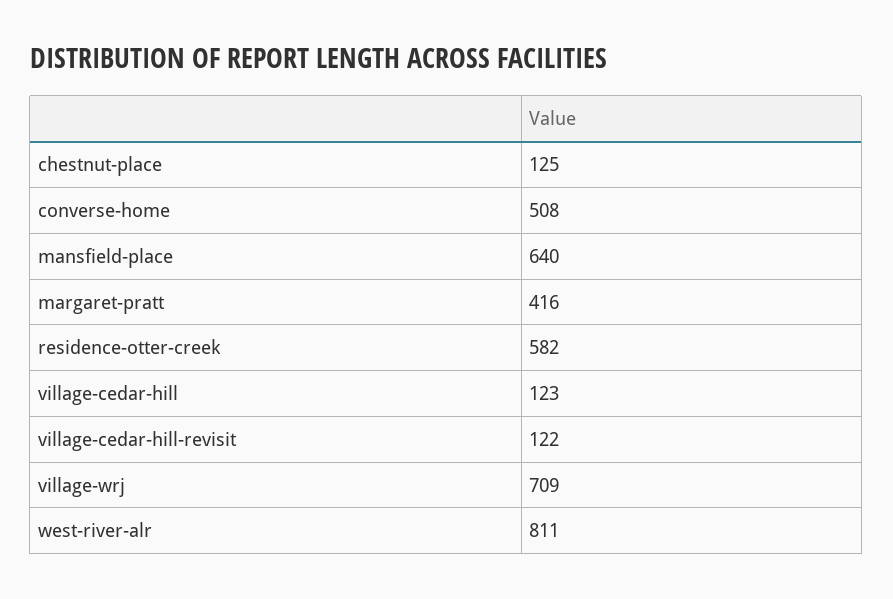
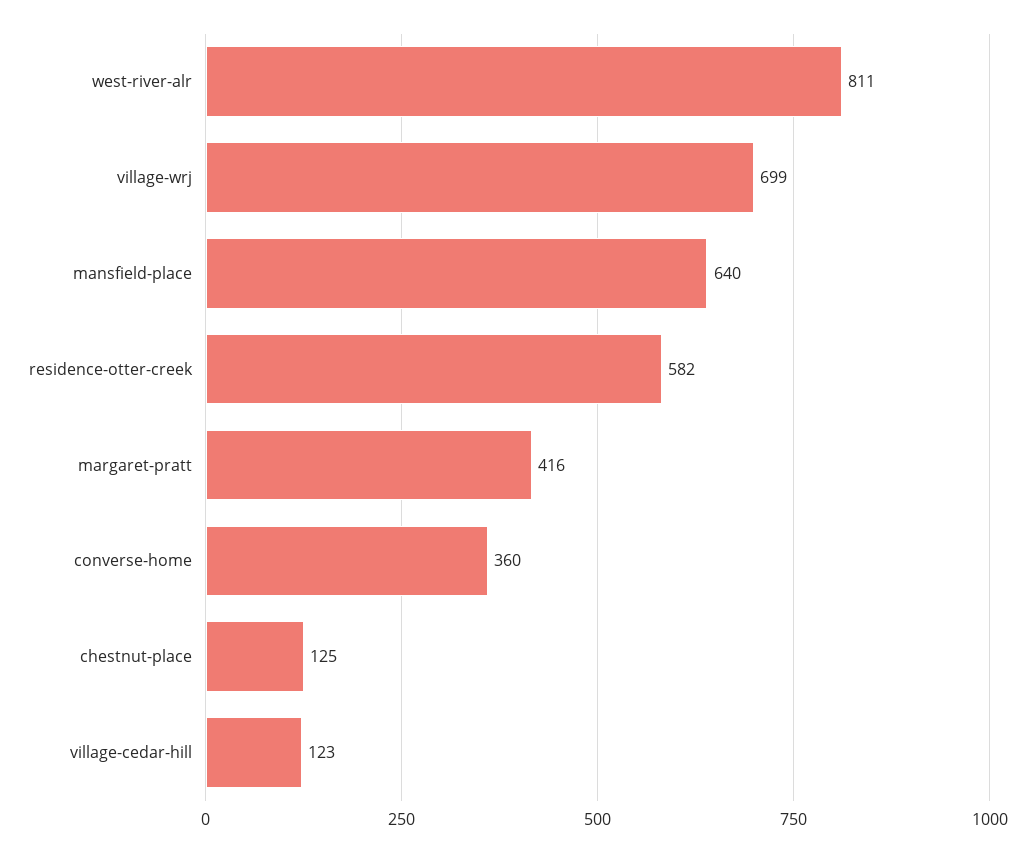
  {
    "chestnut-place": 125,
-   "converse-home": 508,
+   "converse-home": 360,
    "mansfield-place": 640,
    "margaret-pratt": 416,
    "residence-otter-creek": 582,
    "village-cedar-hill": 123,
-   "village-cedar-hill-revisit": 122,
-   "village-wrj": 709,
+   "village-wrj": 699,
    "west-river-alr": 811
  }

